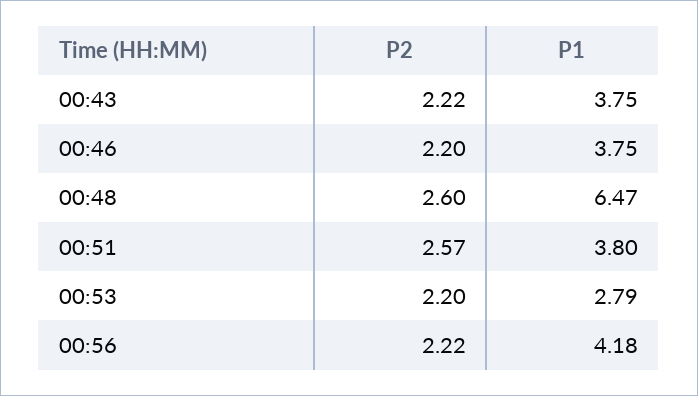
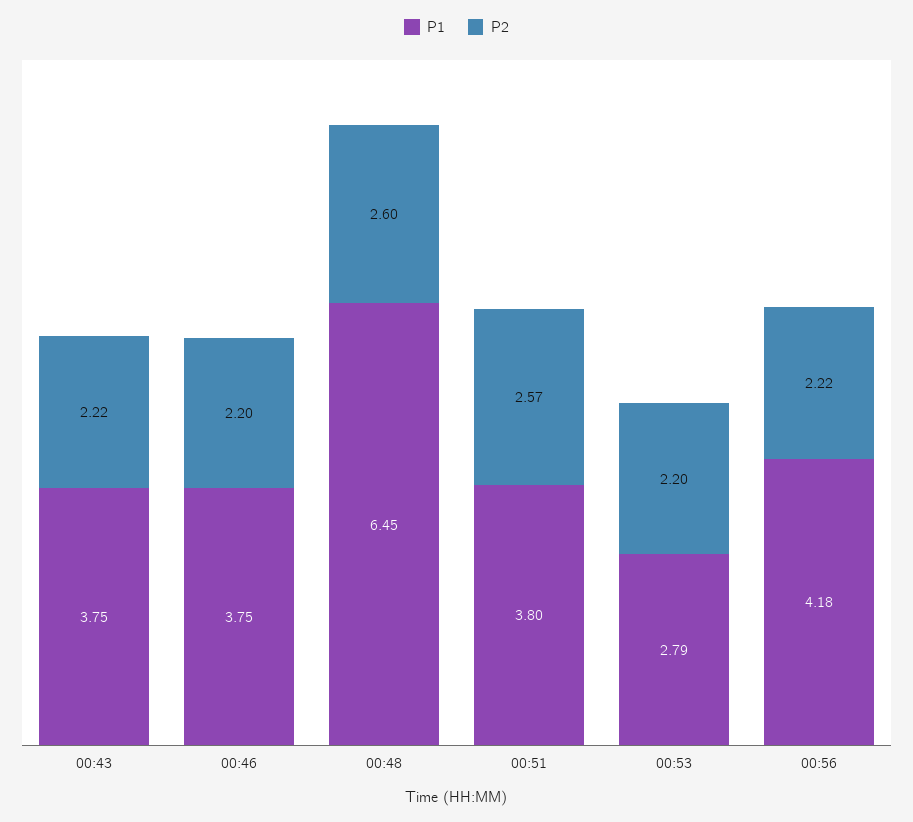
  {
    "P2": {
      "00:43": 2.22,
      "00:46": 2.2,
      "00:48": 2.6,
      "00:51": 2.57,
      "00:53": 2.2,
      "00:56": 2.22
    },
    "P1": {
      "00:43": 3.75,
      "00:46": 3.75,
-     "00:48": 6.47,
+     "00:48": 6.45,
      "00:51": 3.8,
      "00:53": 2.79,
      "00:56": 4.18
    }
  }

